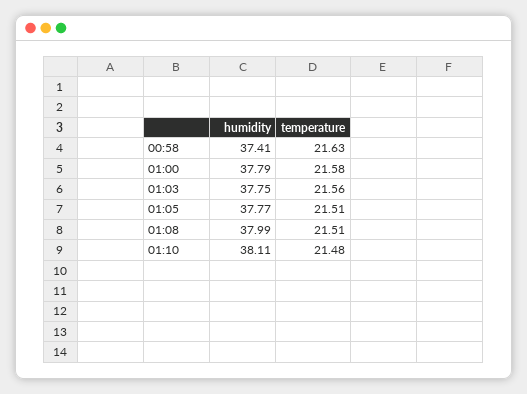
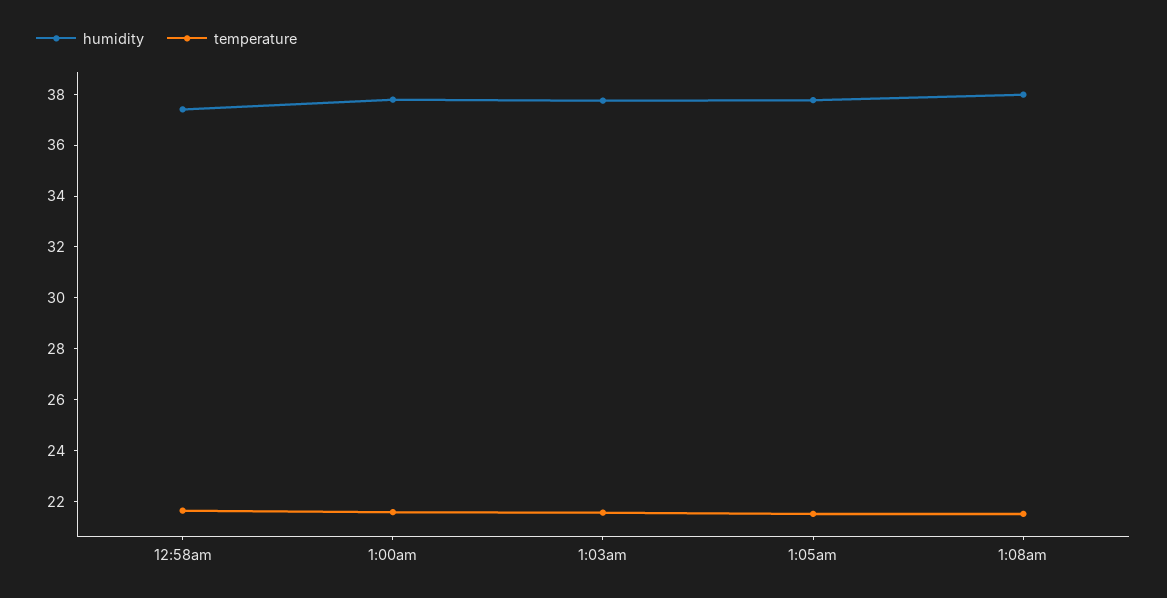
  {
    "humidity": {
      "00:58": 37.41,
      "01:00": 37.79,
      "01:03": 37.75,
      "01:05": 37.77,
-     "01:08": 37.99,
+     "01:08": 37.99
-     "01:10": 38.11
    },
    "temperature": {
      "00:58": 21.63,
      "01:00": 21.58,
      "01:03": 21.56,
      "01:05": 21.51,
-     "01:08": 21.51,
+     "01:08": 21.51
-     "01:10": 21.48
    }
  }

